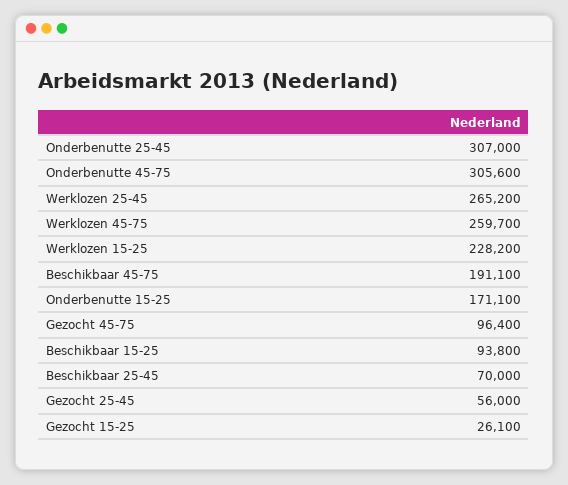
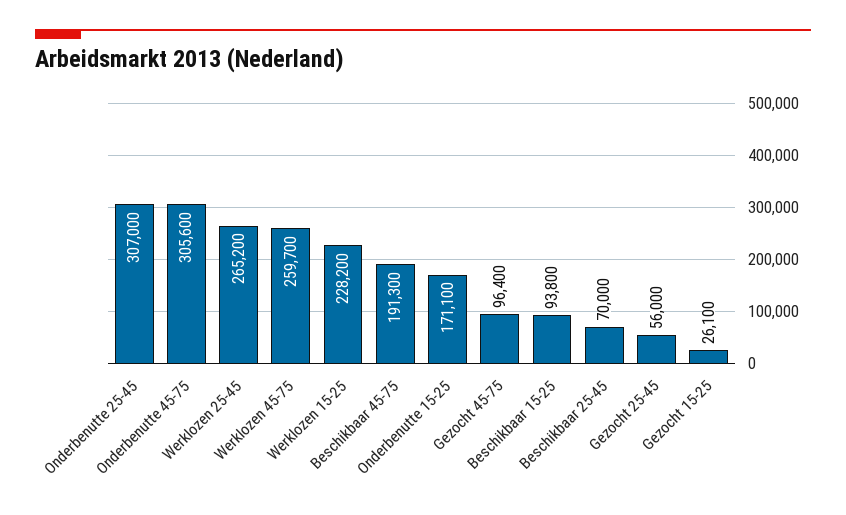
  {
    "Onderbenutte 25-45": 307000,
    "Onderbenutte 45-75": 305600,
    "Werklozen 25-45": 265200,
    "Werklozen 45-75": 259700,
    "Werklozen 15-25": 228200,
-   "Beschikbaar 45-75": 191100,
+   "Beschikbaar 45-75": 191300,
    "Onderbenutte 15-25": 171100,
    "Gezocht 45-75": 96400,
    "Beschikbaar 15-25": 93800,
    "Beschikbaar 25-45": 70000,
    "Gezocht 25-45": 56000,
    "Gezocht 15-25": 26100
  }

